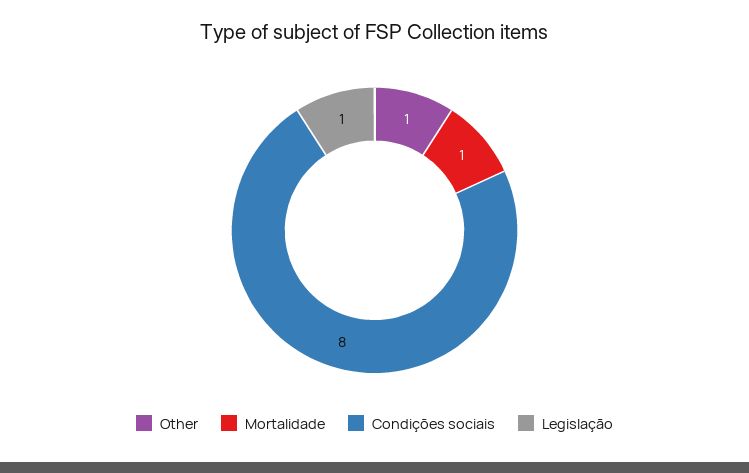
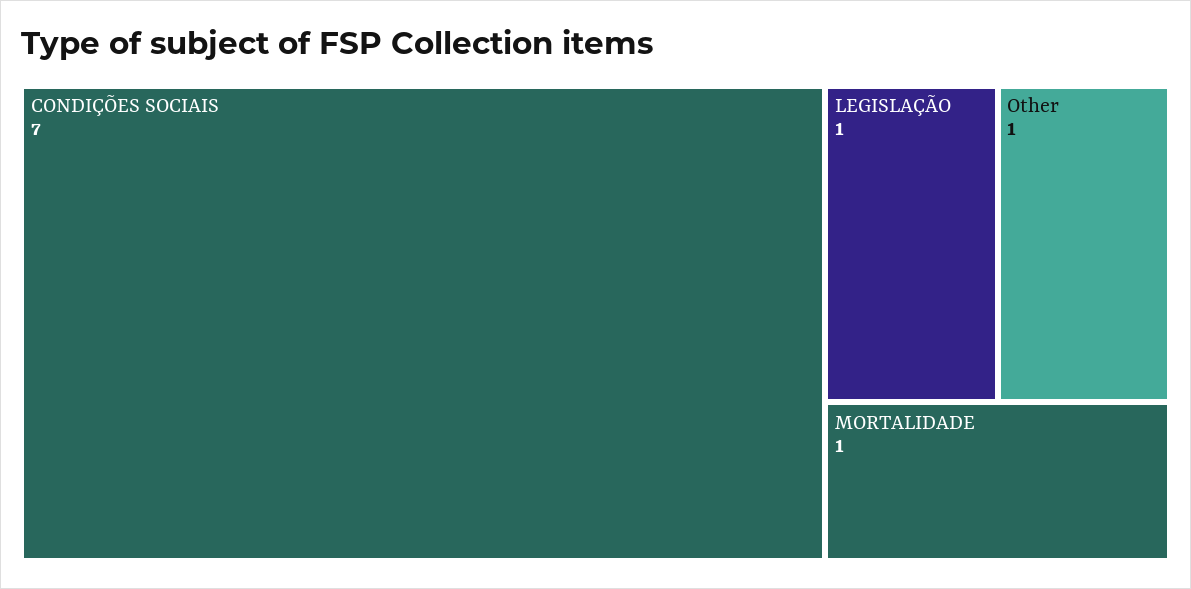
  {
    "Other": 1,
    "Mortalidade": 1,
-   "Condições sociais": 8,
+   "Condições sociais": 7,
    "Legislação": 1
  }

